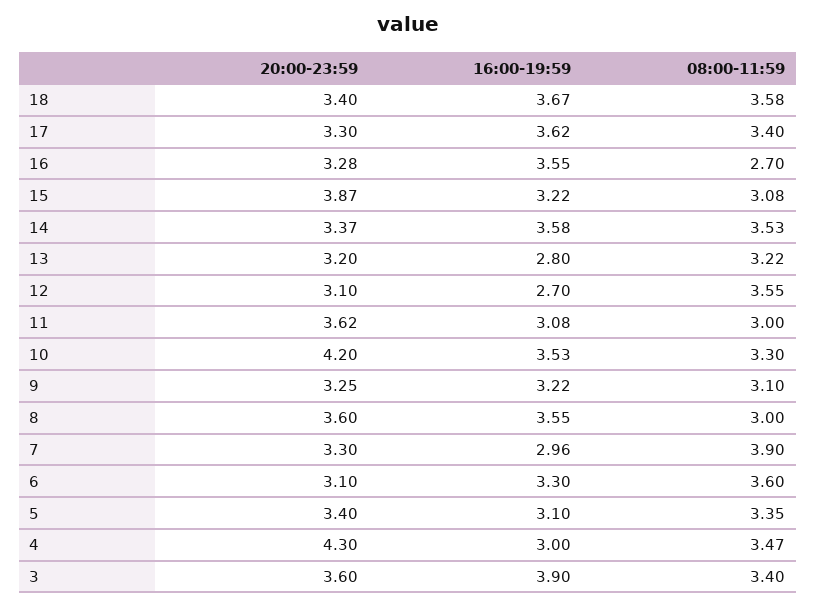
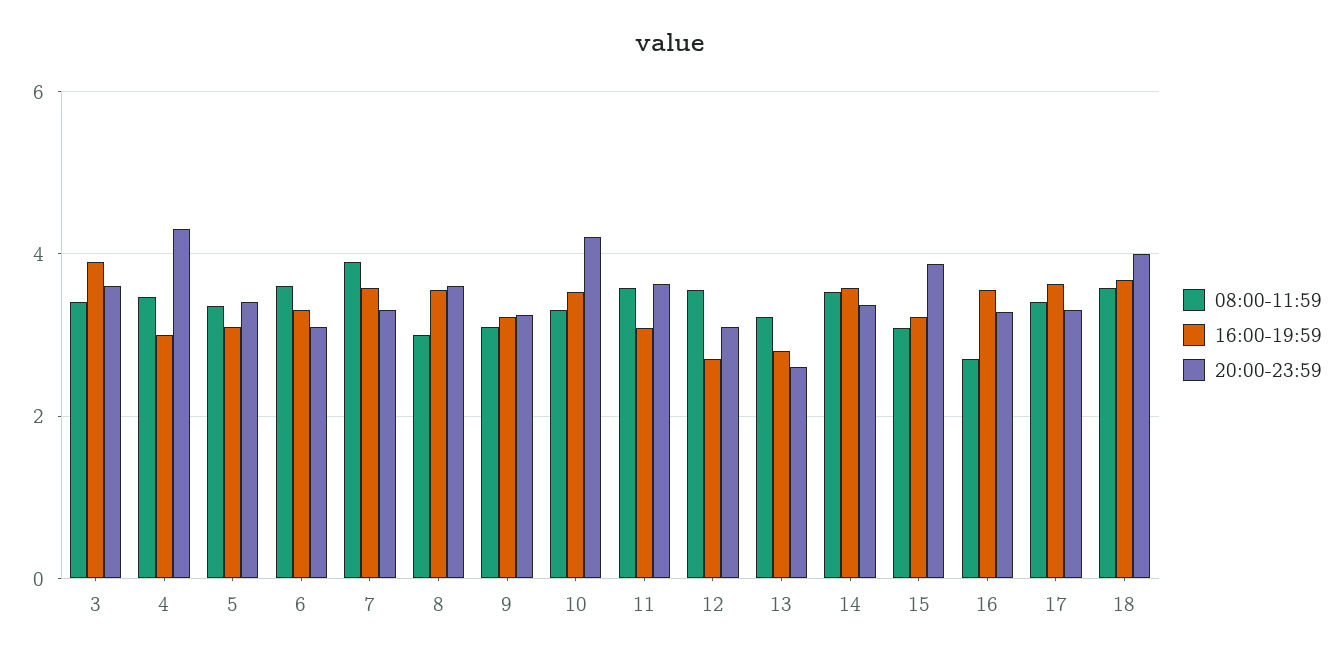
  {
    "20:00-23:59": {
-     "18": 3.4,
+     "18": 4,
      "17": 3.3,
      "16": 3.28,
      "15": 3.87,
      "14": 3.37,
-     "13": 3.2,
+     "13": 2.6,
      "12": 3.1,
      "11": 3.62,
      "10": 4.2,
      "9": 3.25,
      "8": 3.6,
      "7": 3.3,
      "6": 3.1,
      "5": 3.4,
      "4": 4.3,
      "3": 3.6
    },
    "16:00-19:59": {
      "18": 3.67,
      "17": 3.62,
      "16": 3.55,
      "15": 3.22,
      "14": 3.58,
      "13": 2.8,
      "12": 2.7,
      "11": 3.08,
      "10": 3.53,
      "9": 3.22,
      "8": 3.55,
-     "7": 2.96,
+     "7": 3.6,
      "6": 3.3,
      "5": 3.1,
      "4": 3,
      "3": 3.9
    },
    "08:00-11:59": {
      "18": 3.58,
      "17": 3.4,
      "16": 2.7,
      "15": 3.08,
      "14": 3.53,
      "13": 3.22,
      "12": 3.55,
-     "11": 3,
+     "11": 3.6,
      "10": 3.3,
      "9": 3.1,
      "8": 3,
      "7": 3.9,
      "6": 3.6,
      "5": 3.35,
      "4": 3.47,
      "3": 3.4
    }
  }

